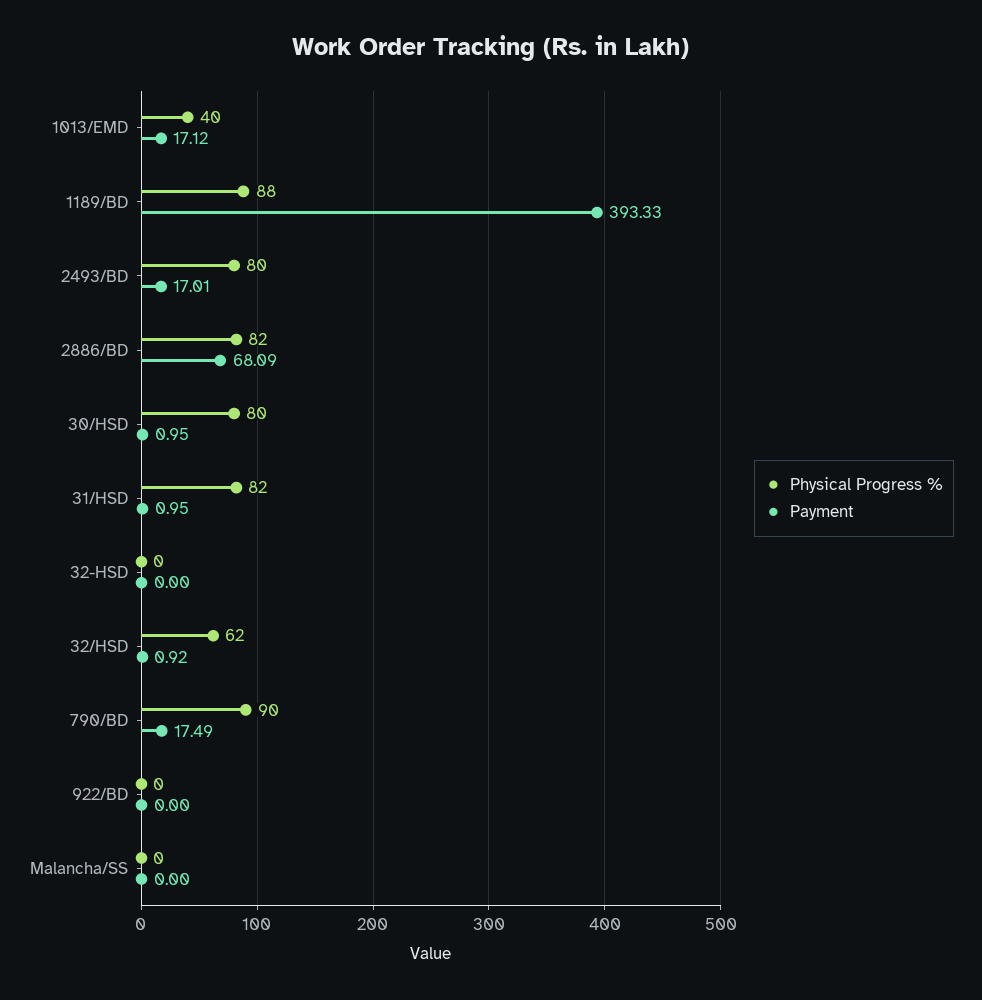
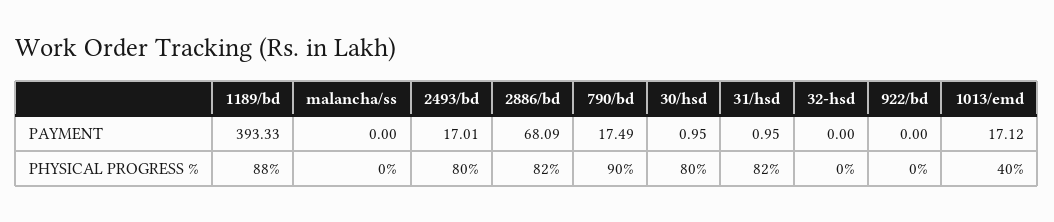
  {
    "Physical Progress %": {
      "1013/EMD": 40,
      "1189/BD": 88,
      "2493/BD": 80,
      "2886/BD": 82,
      "30/HSD": 80,
      "31/HSD": 82,
      "32-HSD": 0,
-     "32/HSD": 62,
      "790/BD": 90,
      "922/BD": 0,
      "Malancha/SS": 0
    },
    "Payment": {
      "1013/EMD": 17.12,
      "1189/BD": 393.33,
      "2493/BD": 17.01,
      "2886/BD": 68.09,
      "30/HSD": 0.95,
      "31/HSD": 0.95,
      "32-HSD": 0,
-     "32/HSD": 0.92,
      "790/BD": 17.49,
      "922/BD": 0,
      "Malancha/SS": 0
    }
  }

